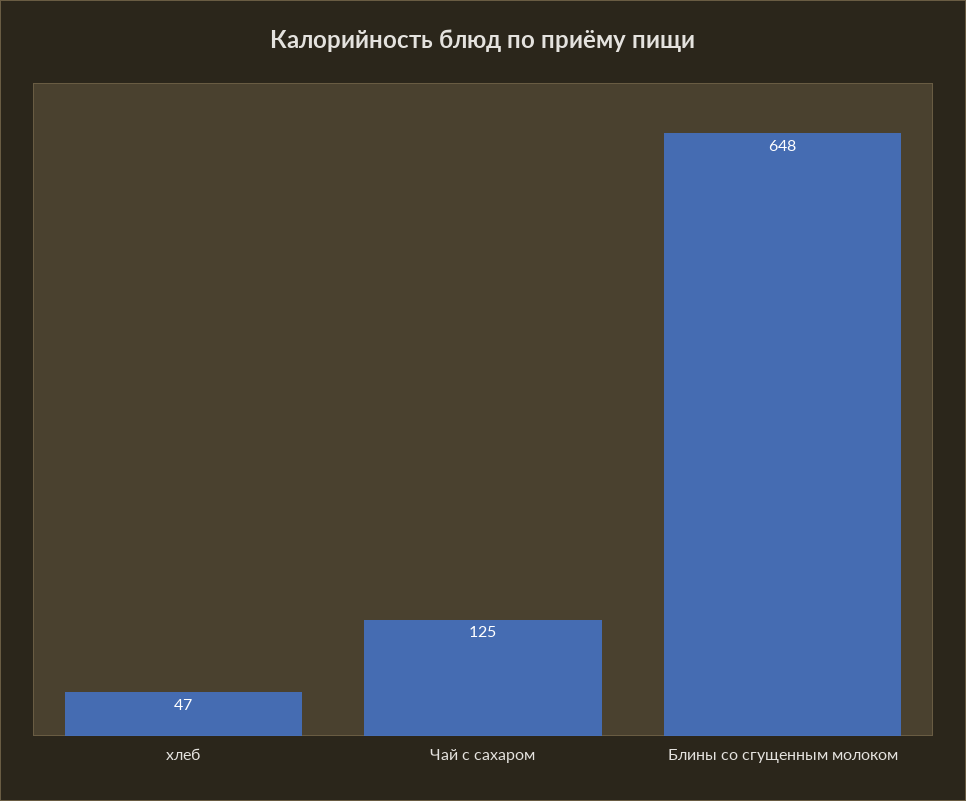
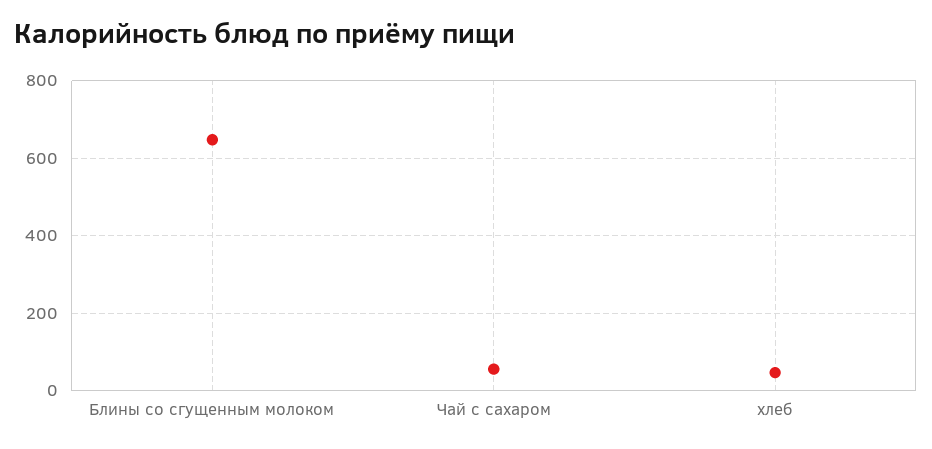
  {
    "хлеб": 47,
-   "Чай с сахаром": 125,
+   "Чай с сахаром": 60,
    "Блины со сгущенным молоком": 648
  }

